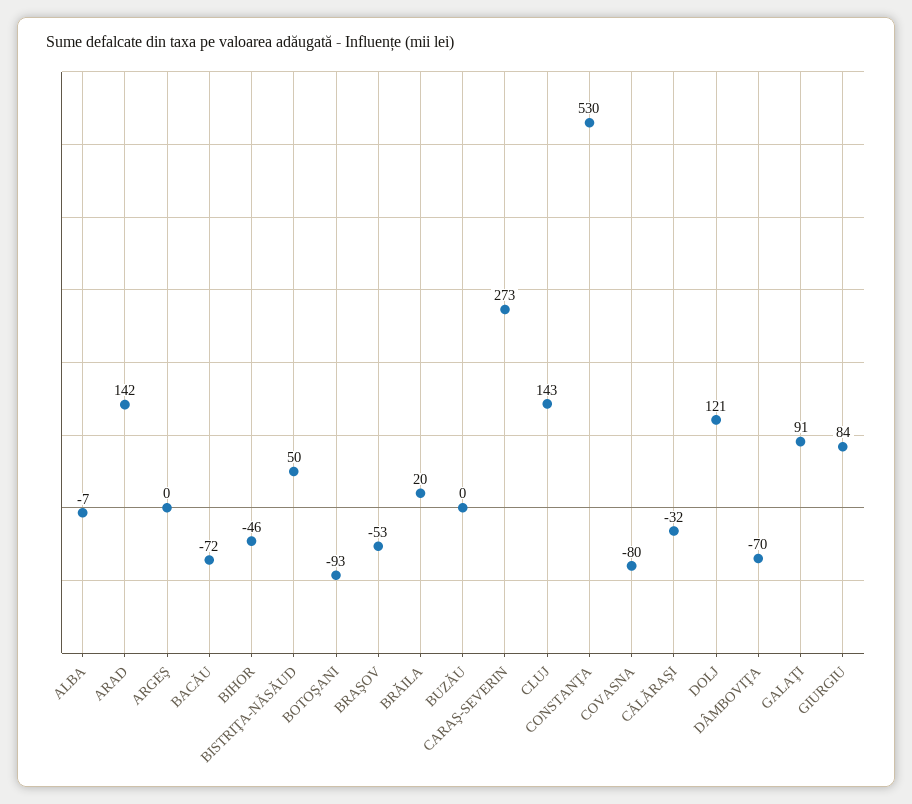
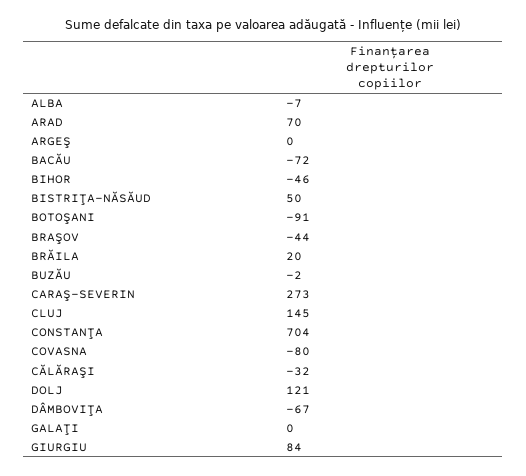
  {
    "ALBA": -7,
-   "ARAD": 142,
+   "ARAD": 70,
    "ARGEŞ": 0,
    "BACĂU": -72,
    "BIHOR": -46,
    "BISTRIŢA-NĂSĂUD": 50,
-   "BOTOŞANI": -93,
+   "BOTOŞANI": -91,
-   "BRAŞOV": -53,
+   "BRAŞOV": -44,
    "BRĂILA": 20,
-   "BUZĂU": 0,
+   "BUZĂU": -2,
    "CARAŞ-SEVERIN": 273,
-   "CLUJ": 143,
+   "CLUJ": 145,
-   "CONSTANŢA": 530,
+   "CONSTANŢA": 704,
    "COVASNA": -80,
    "CĂLĂRAŞI": -32,
    "DOLJ": 121,
-   "DÂMBOVIŢA": -70,
+   "DÂMBOVIŢA": -67,
-   "GALAŢI": 91,
+   "GALAŢI": 0,
    "GIURGIU": 84
  }

